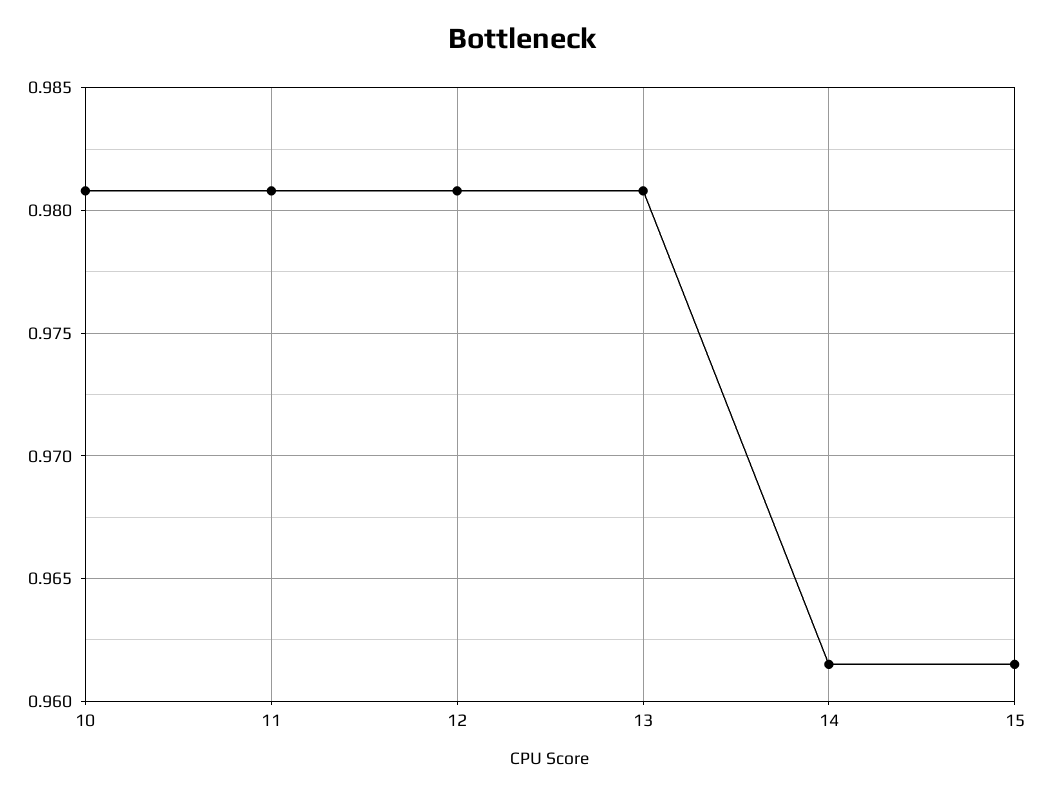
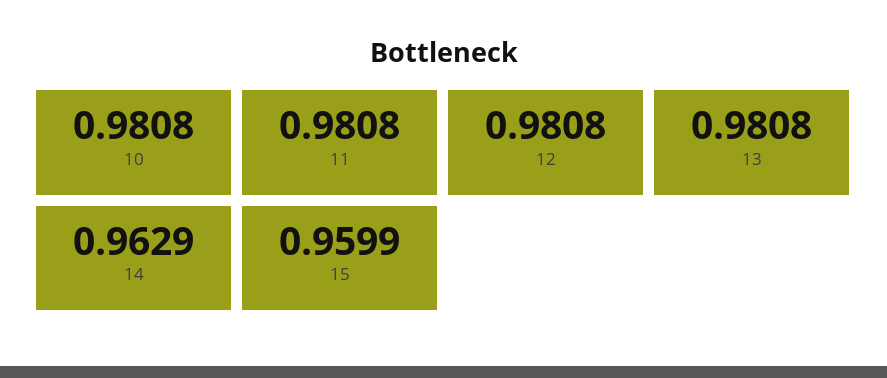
  {
    "10": 0.9808,
    "11": 0.9808,
    "12": 0.9808,
    "13": 0.9808,
-   "14": 0.9615,
+   "14": 0.9629,
-   "15": 0.9615
+   "15": 0.9599
  }

